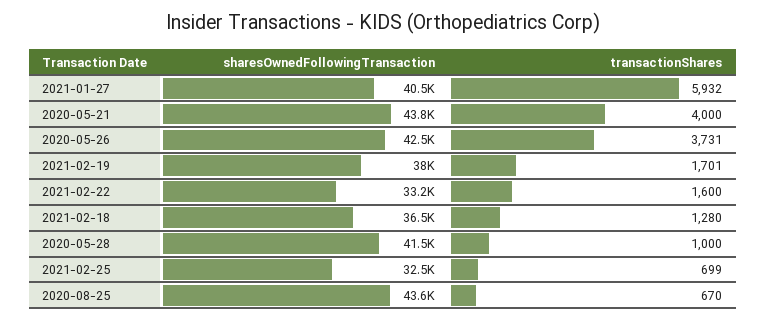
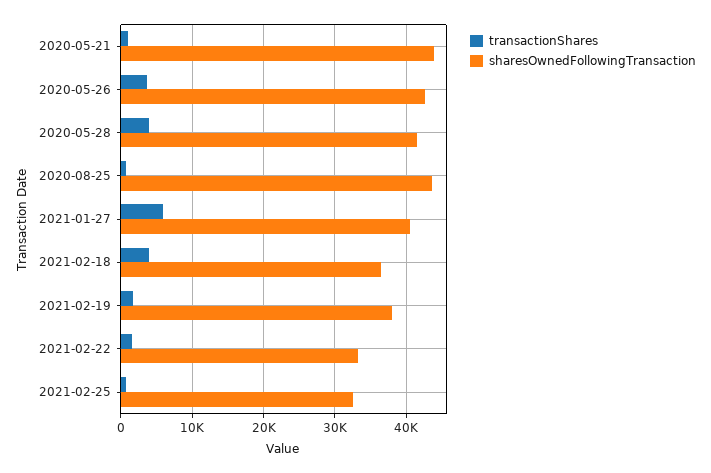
  {
    "sharesOwnedFollowingTransaction": {
      "2021-01-27": 40500,
      "2020-05-21": 43800,
      "2020-05-26": 42500,
      "2021-02-19": 38000,
      "2021-02-22": 33200,
      "2021-02-18": 36500,
      "2020-05-28": 41500,
      "2021-02-25": 32500,
      "2020-08-25": 43600
    },
    "transactionShares": {
      "2021-01-27": 5932,
-     "2020-05-21": 4000,
+     "2020-05-21": 1000,
      "2020-05-26": 3731,
      "2021-02-19": 1701,
      "2021-02-22": 1600,
-     "2021-02-18": 1280,
+     "2021-02-18": 4000,
-     "2020-05-28": 1000,
+     "2020-05-28": 4000,
      "2021-02-25": 699,
      "2020-08-25": 670
    }
  }

